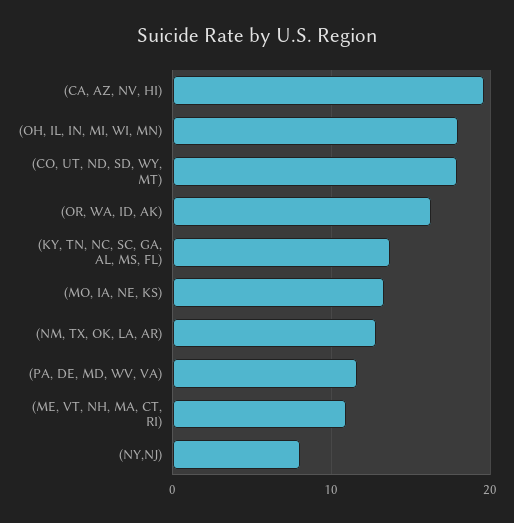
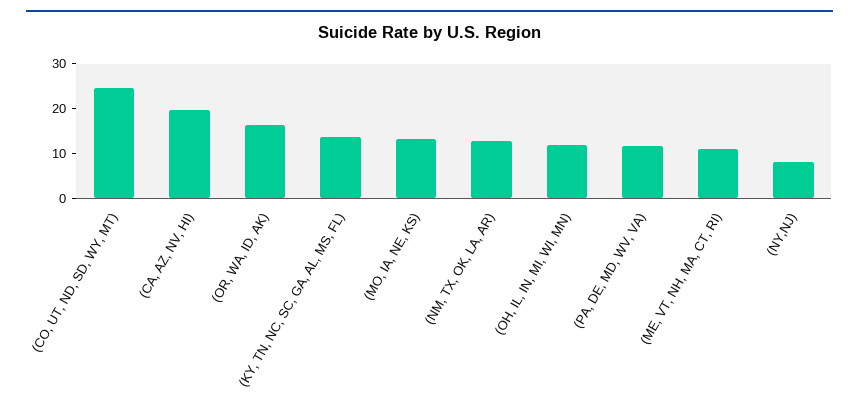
  {
    "(CA, AZ, NV, HI)": 20,
-   "(OH, IL, IN, MI, WI, MN)": 18,
+   "(OH, IL, IN, MI, WI, MN)": 12,
-   "(CO, UT, ND, SD, WY, MT)": 18,
+   "(CO, UT, ND, SD, WY, MT)": 24,
    "(OR, WA, ID, AK)": 16,
    "(KY, TN, NC, SC, GA, AL, MS, FL)": 14,
    "(MO, IA, NE, KS)": 13,
    "(NM, TX, OK, LA, AR)": 13,
    "(PA, DE, MD, WV, VA)": 12,
    "(ME, VT, NH, MA, CT, RI)": 11,
    "(NY,NJ)": 8
  }

